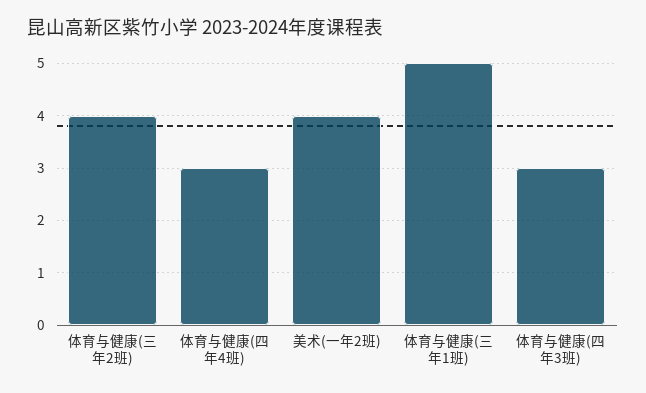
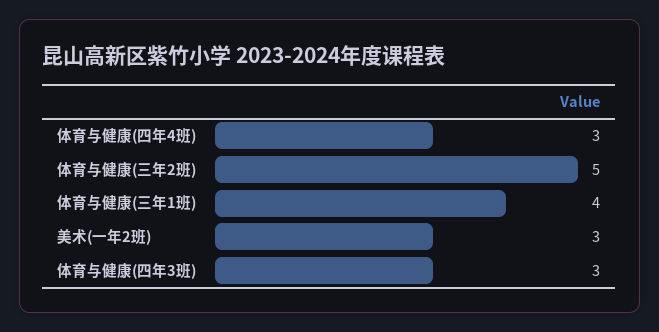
  {
-   "体育与健康(三年2班)": 4,
+   "体育与健康(三年2班)": 5,
    "体育与健康(四年4班)": 3,
-   "美术(一年2班)": 4,
+   "美术(一年2班)": 3,
-   "体育与健康(三年1班)": 5,
+   "体育与健康(三年1班)": 4,
    "体育与健康(四年3班)": 3
  }

